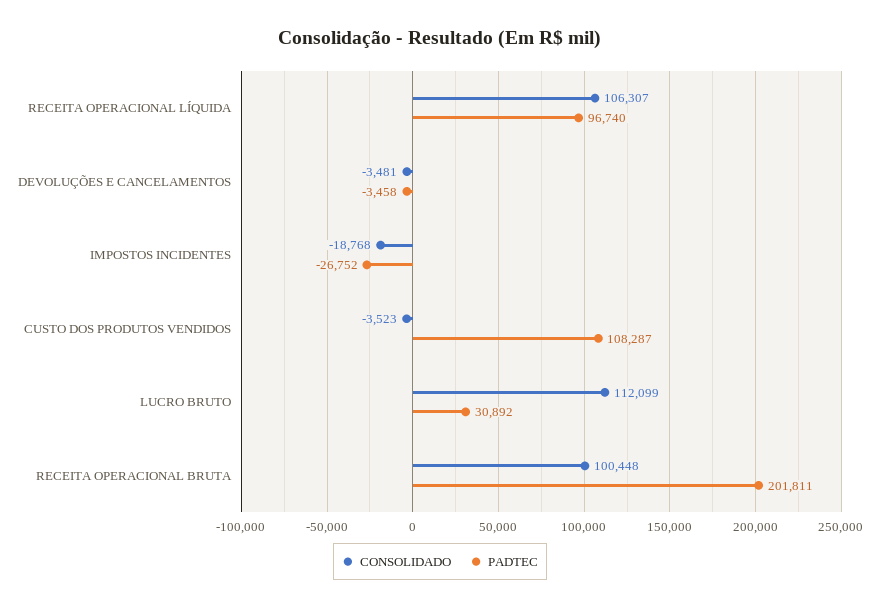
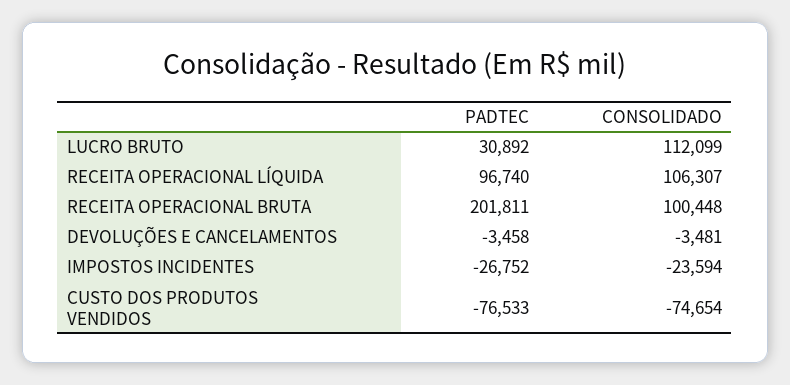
  {
    "CONSOLIDADO": {
      "RECEITA OPERACIONAL LÍQUIDA": 106307,
      "DEVOLUÇÕES E CANCELAMENTOS": -3481,
-     "IMPOSTOS INCIDENTES": -18768,
+     "IMPOSTOS INCIDENTES": -23594,
-     "CUSTO DOS PRODUTOS VENDIDOS": -3523,
+     "CUSTO DOS PRODUTOS VENDIDOS": -74654,
      "LUCRO BRUTO": 112099,
      "RECEITA OPERACIONAL BRUTA": 100448
    },
    "PADTEC": {
      "RECEITA OPERACIONAL LÍQUIDA": 96740,
      "DEVOLUÇÕES E CANCELAMENTOS": -3458,
      "IMPOSTOS INCIDENTES": -26752,
-     "CUSTO DOS PRODUTOS VENDIDOS": 108287,
+     "CUSTO DOS PRODUTOS VENDIDOS": -76533,
      "LUCRO BRUTO": 30892,
      "RECEITA OPERACIONAL BRUTA": 201811
    }
  }

